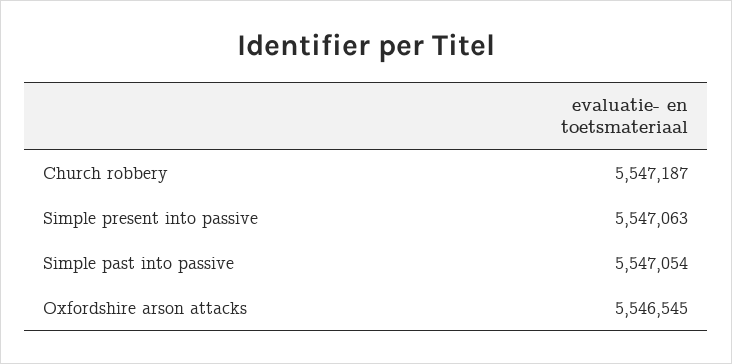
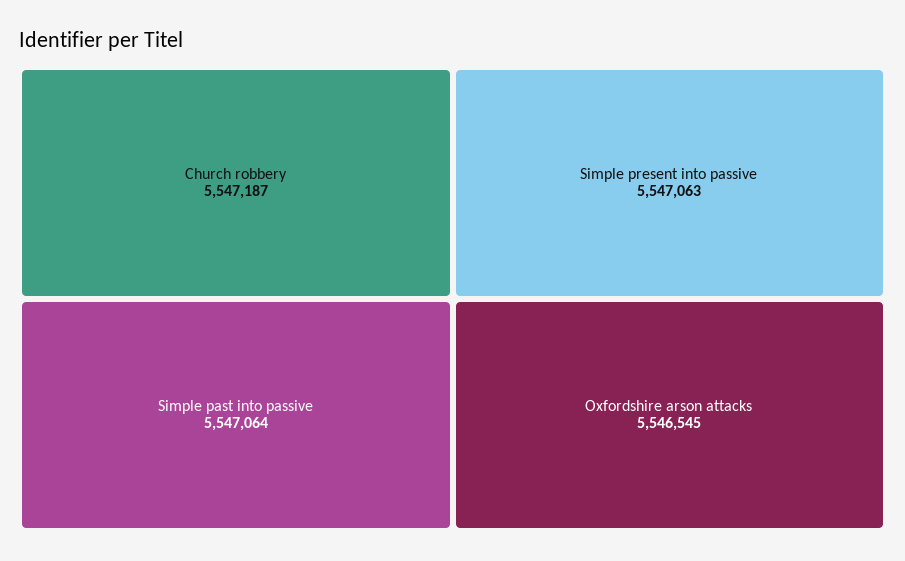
  {
    "Church robbery": 5547187,
    "Simple present into passive": 5547063,
-   "Simple past into passive": 5547054,
+   "Simple past into passive": 5547064,
    "Oxfordshire arson attacks": 5546545
  }

